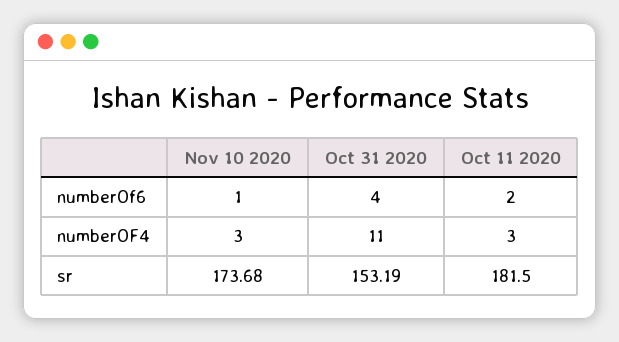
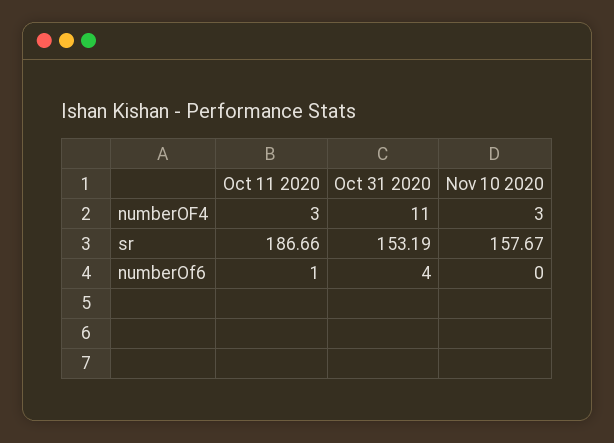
  {
    "Nov 10 2020": {
-     "numberOf6": 1,
+     "numberOf6": 0,
      "numberOF4": 3,
-     "sr": 173.68
+     "sr": 157.67
    },
    "Oct 31 2020": {
      "numberOf6": 4,
      "numberOF4": 11,
      "sr": 153.19
    },
    "Oct 11 2020": {
-     "numberOf6": 2,
+     "numberOf6": 1,
      "numberOF4": 3,
-     "sr": 181.5
+     "sr": 186.66
    }
  }

